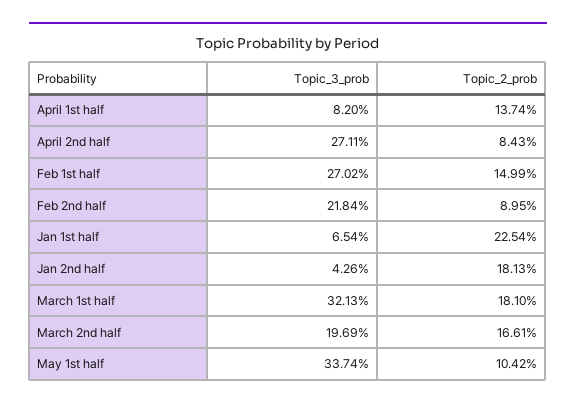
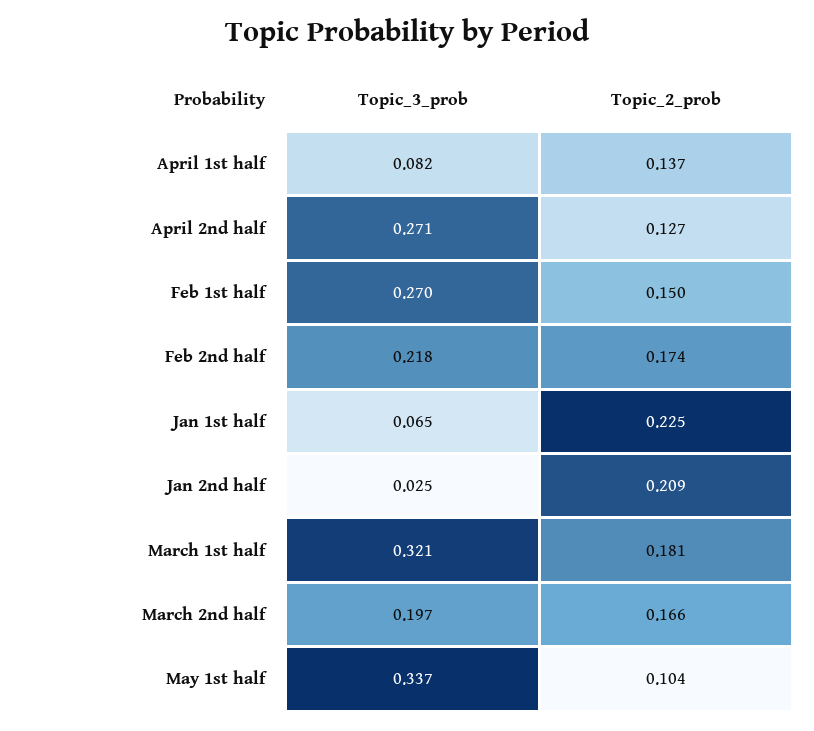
  {
    "Topic_3_prob": {
      "April 1st half": 0.082,
      "April 2nd half": 0.2711,
      "Feb 1st half": 0.2702,
      "Feb 2nd half": 0.2184,
      "Jan 1st half": 0.0654,
-     "Jan 2nd half": 0.0426,
+     "Jan 2nd half": 0.025,
      "March 1st half": 0.3213,
      "March 2nd half": 0.1969,
      "May 1st half": 0.3374
    },
    "Topic_2_prob": {
      "April 1st half": 0.1374,
-     "April 2nd half": 0.0843,
+     "April 2nd half": 0.127,
      "Feb 1st half": 0.1499,
-     "Feb 2nd half": 0.0895,
+     "Feb 2nd half": 0.174,
      "Jan 1st half": 0.2254,
-     "Jan 2nd half": 0.1813,
+     "Jan 2nd half": 0.209,
      "March 1st half": 0.181,
      "March 2nd half": 0.1661,
      "May 1st half": 0.1042
    }
  }

